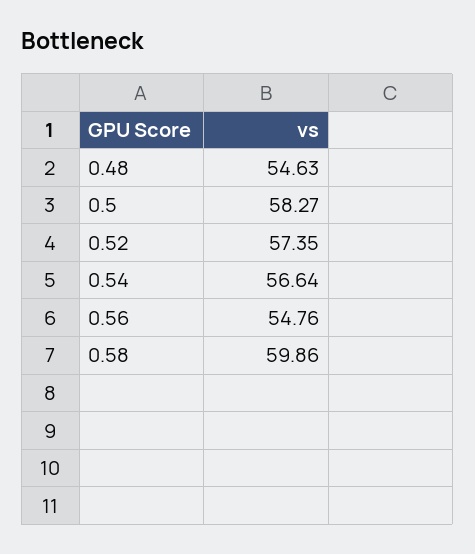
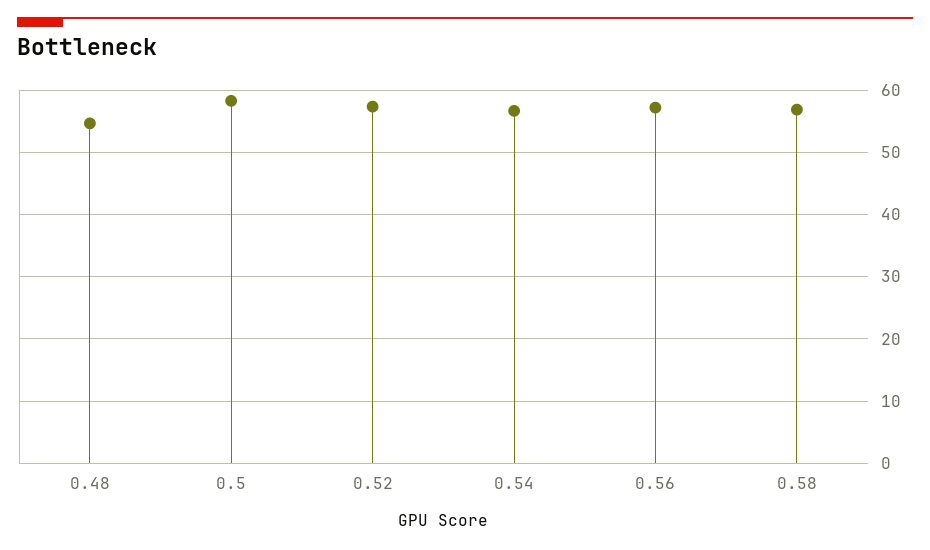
  {
    "0.48": 54.63,
    "0.5": 58.27,
    "0.52": 57.35,
    "0.54": 56.64,
-   "0.56": 54.76,
+   "0.56": 57,
-   "0.58": 59.86
+   "0.58": 57
  }

